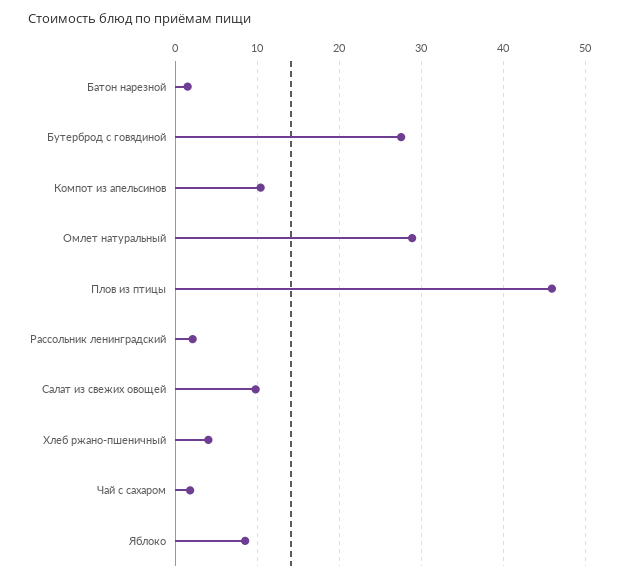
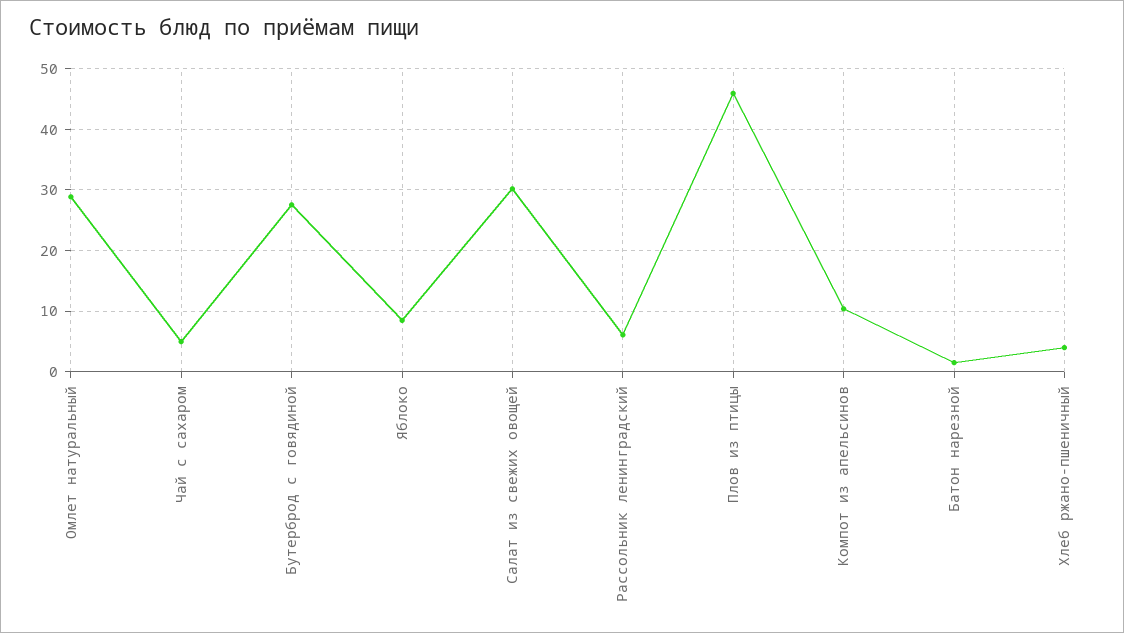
  {
    "Батон нарезной": 2,
    "Бутерброд с говядиной": 28,
    "Компот из апельсинов": 10,
    "Омлет натуральный": 29,
    "Плов из птицы": 46,
-   "Рассольник ленинградский": 2,
+   "Рассольник ленинградский": 6,
-   "Салат из свежих овощей": 10,
+   "Салат из свежих овощей": 30,
    "Хлеб ржано-пшеничный": 4,
-   "Чай с сахаром": 2,
+   "Чай с сахаром": 5,
    "Яблоко": 9
  }

